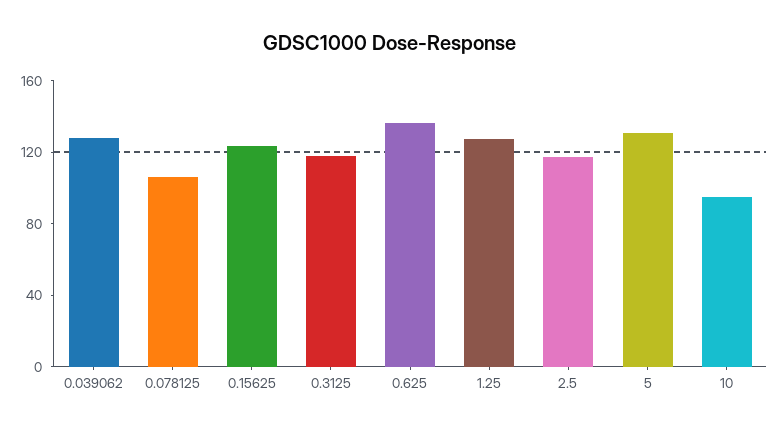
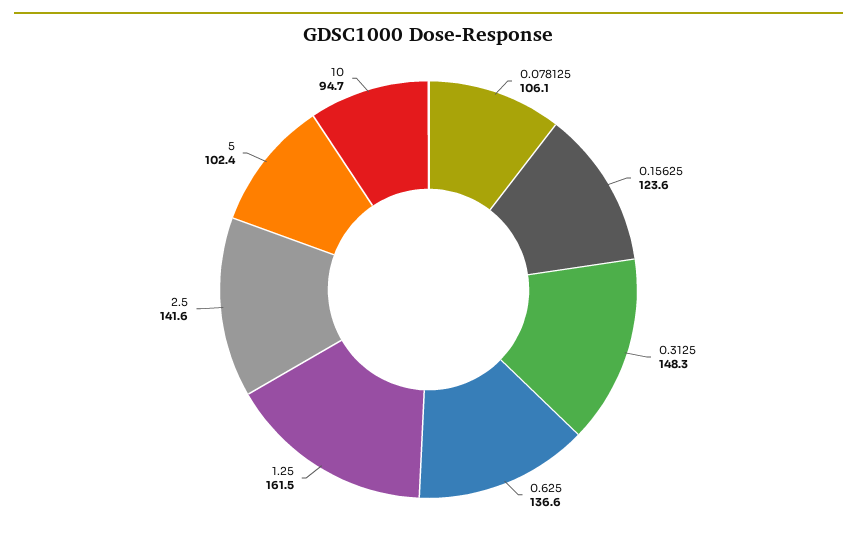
  {
-   "0.039062": 130,
    "0.078125": 106.1,
    "0.15625": 123.6,
-   "0.3125": 120,
+   "0.3125": 148.3,
    "0.625": 136.6,
-   "1.25": 130,
+   "1.25": 161.5,
-   "2.5": 120,
+   "2.5": 141.6,
-   "5": 130,
+   "5": 102.4,
    "10": 94.7
  }

